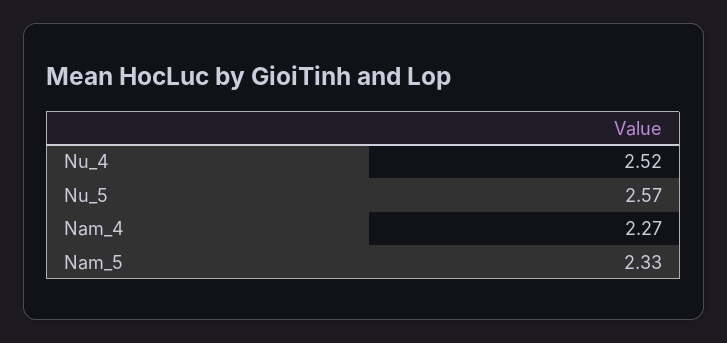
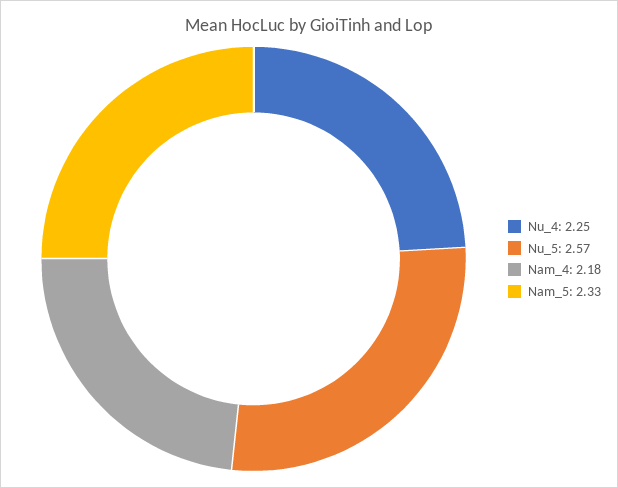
  {
-   "Nu_4": 2.52,
+   "Nu_4": 2.25,
    "Nu_5": 2.57,
-   "Nam_4": 2.27,
+   "Nam_4": 2.18,
    "Nam_5": 2.33
  }

